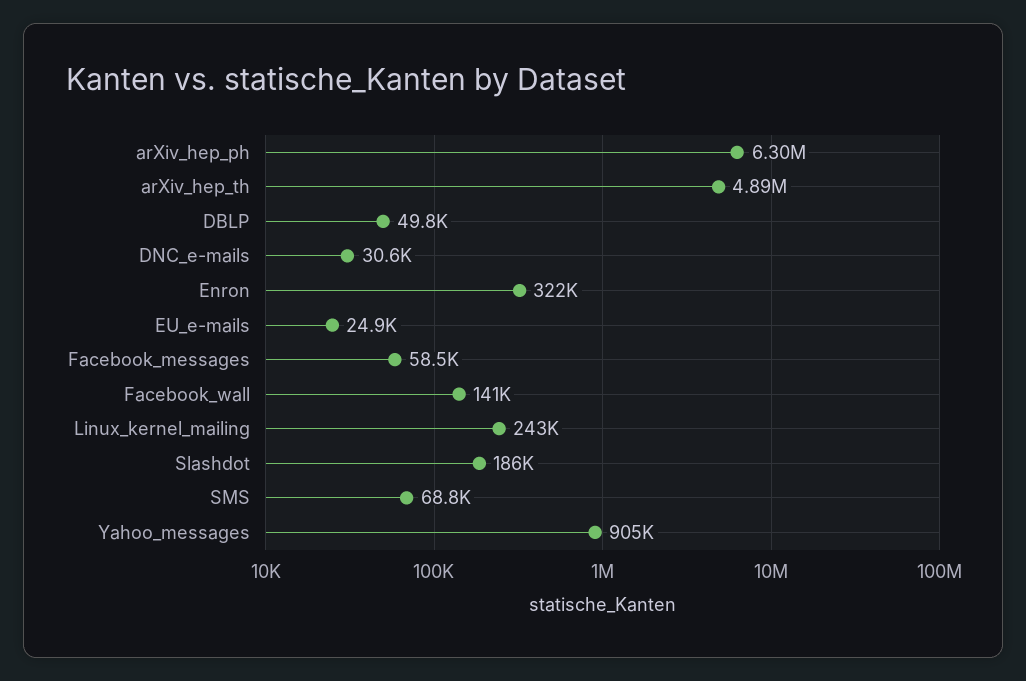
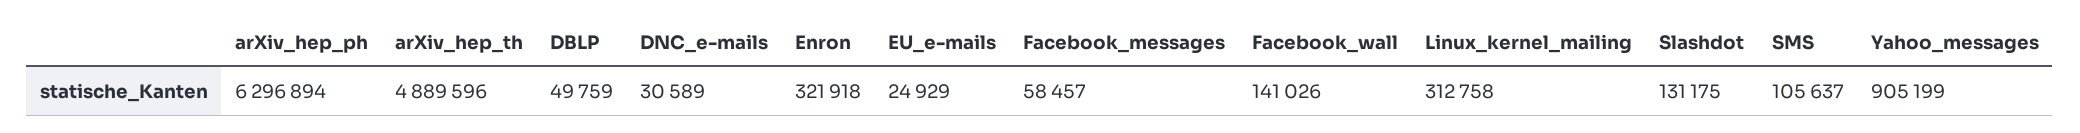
  {
    "arXiv_hep_ph": 6296894,
    "arXiv_hep_th": 4889596,
    "DBLP": 49759,
    "DNC_e-mails": 30589,
    "Enron": 321918,
    "EU_e-mails": 24929,
    "Facebook_messages": 58457,
    "Facebook_wall": 141026,
-   "Linux_kernel_mailing": 243000,
+   "Linux_kernel_mailing": 312758,
-   "Slashdot": 186000,
+   "Slashdot": 131175,
-   "SMS": 68800,
+   "SMS": 105637,
    "Yahoo_messages": 905199
  }

